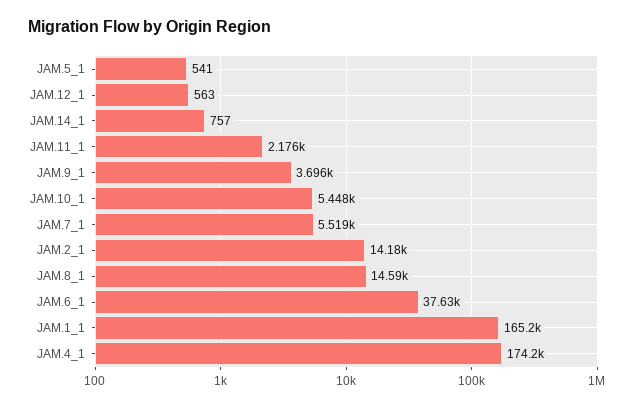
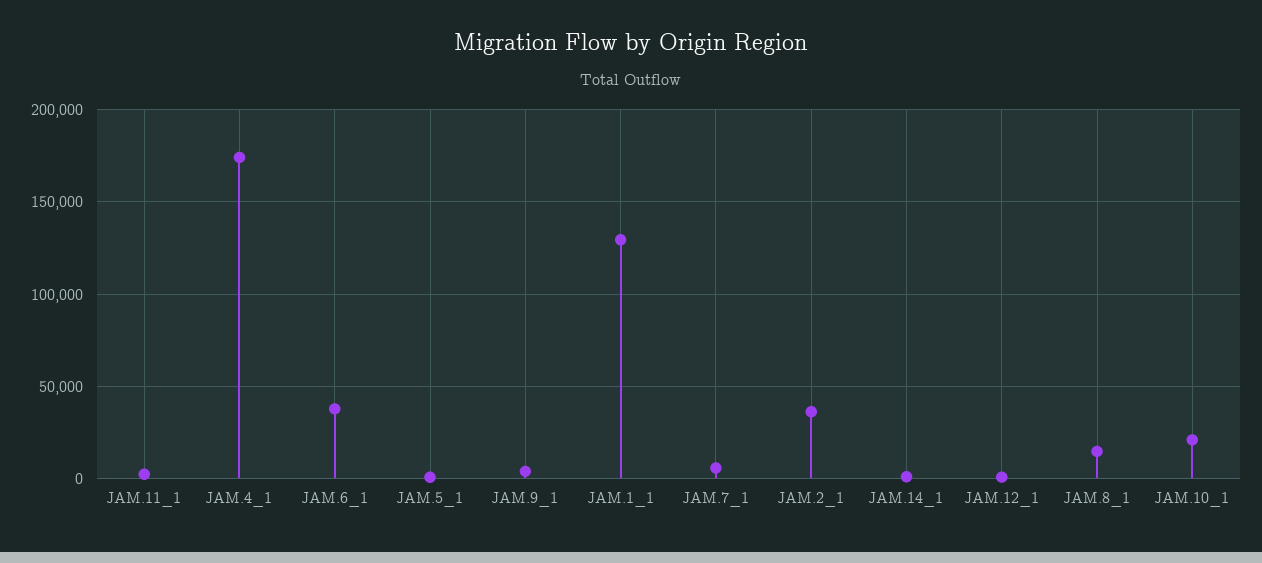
  {
    "JAM.5_1": 541,
    "JAM.12_1": 563,
    "JAM.14_1": 757,
    "JAM.11_1": 2176,
    "JAM.9_1": 3696,
-   "JAM.10_1": 5448,
+   "JAM.10_1": 20000,
    "JAM.7_1": 5519,
-   "JAM.2_1": 14180,
+   "JAM.2_1": 35000,
    "JAM.8_1": 14590,
    "JAM.6_1": 37630,
-   "JAM.1_1": 165200,
+   "JAM.1_1": 130000,
    "JAM.4_1": 174200
  }

